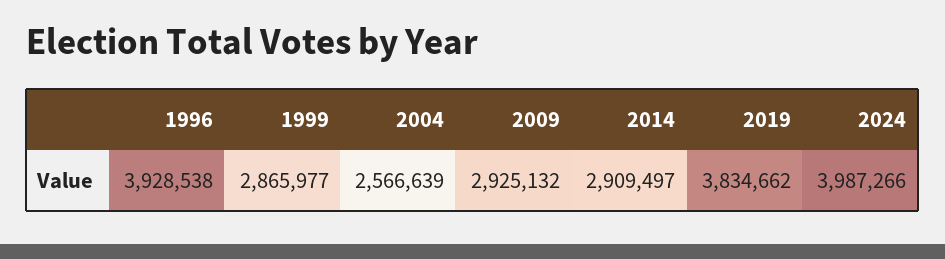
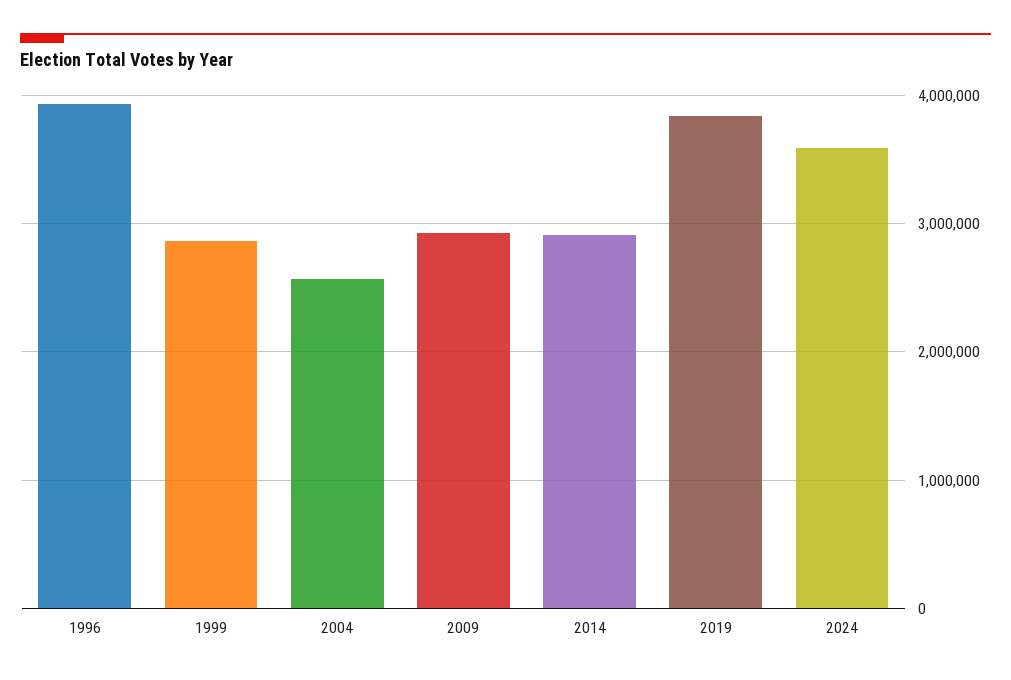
  {
    "1996": 3928538,
    "1999": 2865977,
    "2004": 2566639,
    "2009": 2925132,
    "2014": 2909497,
    "2019": 3834662,
-   "2024": 3987266
+   "2024": 3600000
  }

